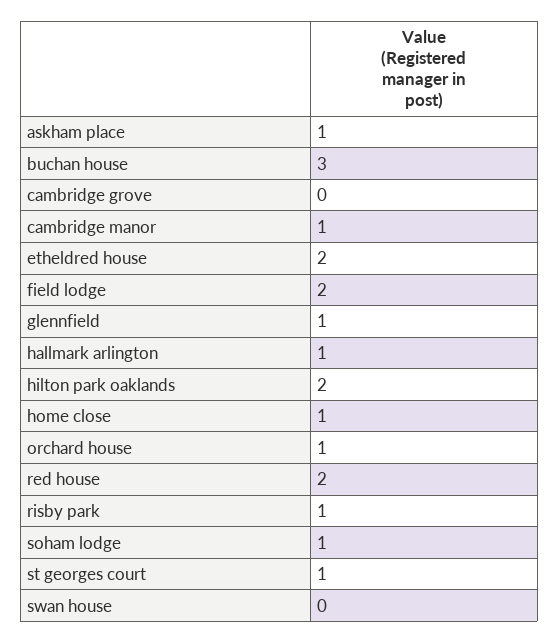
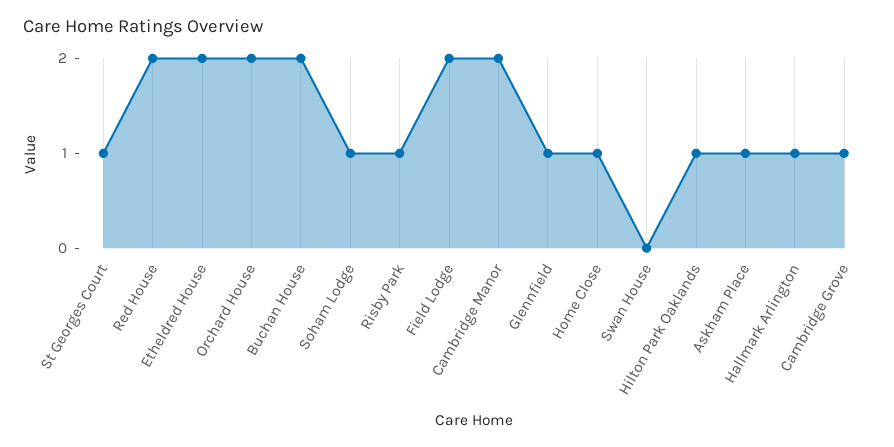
  {
    "askham place": 1,
-   "buchan house": 3,
+   "buchan house": 2,
-   "cambridge grove": 0,
+   "cambridge grove": 1,
-   "cambridge manor": 1,
+   "cambridge manor": 2,
    "etheldred house": 2,
    "field lodge": 2,
    "glennfield": 1,
    "hallmark arlington": 1,
-   "hilton park oaklands": 2,
+   "hilton park oaklands": 1,
    "home close": 1,
-   "orchard house": 1,
+   "orchard house": 2,
    "red house": 2,
    "risby park": 1,
    "soham lodge": 1,
    "st georges court": 1,
    "swan house": 0
  }

